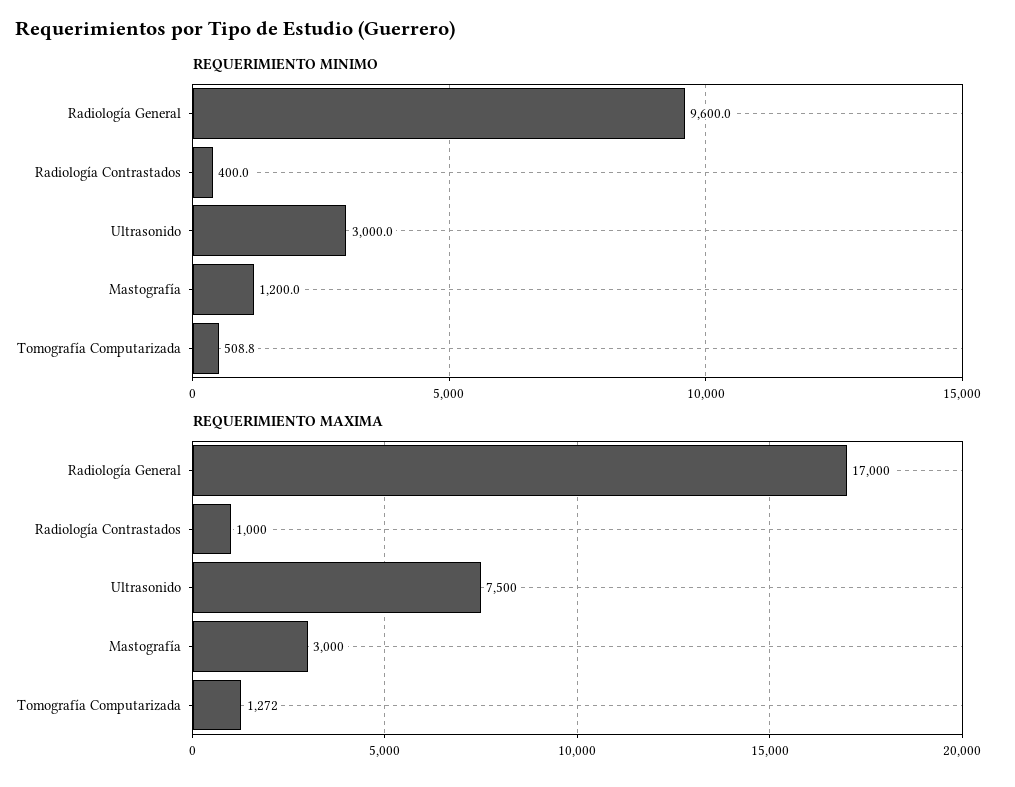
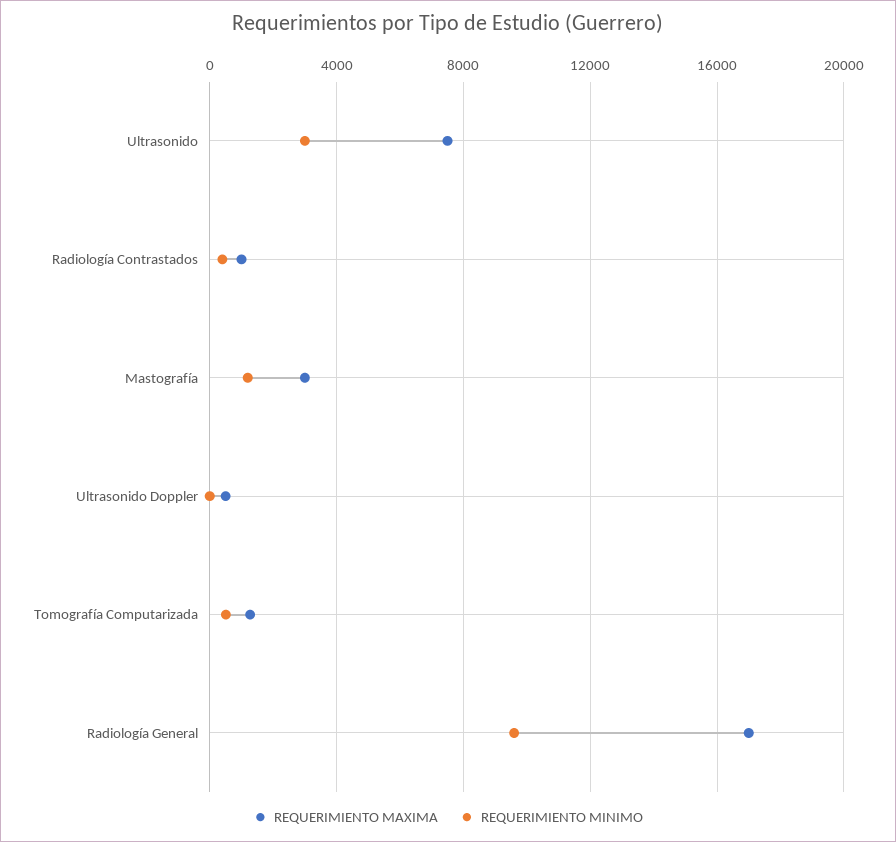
  {
    "REQUERIMIENTO MINIMO": {
      "Radiología General": 9600,
      "Radiología Contrastados": 400,
      "Ultrasonido": 3000,
      "Mastografía": 1200,
-     "Tomografía Computarizada": 508.8
+     "Tomografía Computarizada": 508.8,
+     "Ultrasonido Doppler": 0
    },
    "REQUERIMIENTO MAXIMA": {
      "Radiología General": 17000,
      "Radiología Contrastados": 1000,
      "Ultrasonido": 7500,
      "Mastografía": 3000,
-     "Tomografía Computarizada": 1272
+     "Tomografía Computarizada": 1272,
+     "Ultrasonido Doppler": 500
    }
  }

